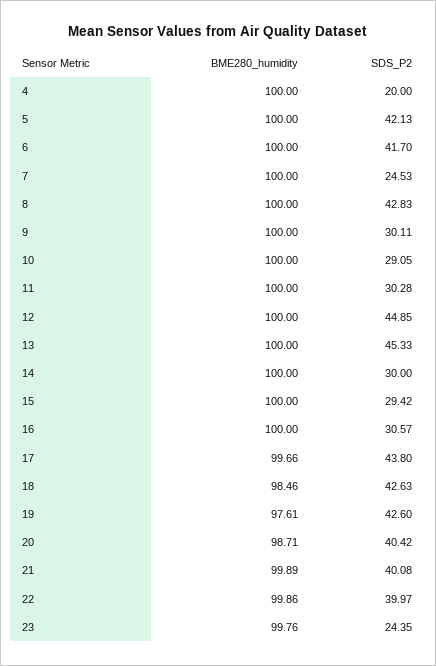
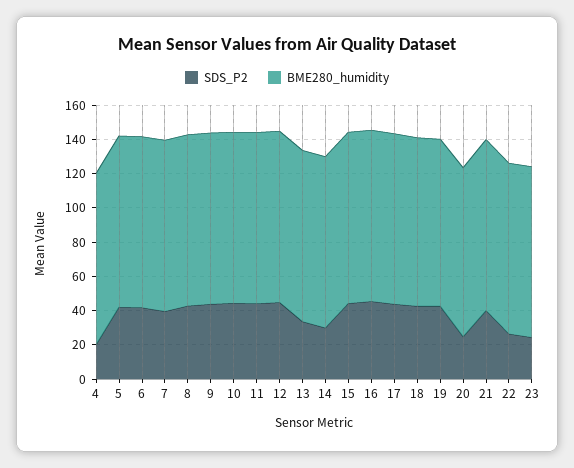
  {
    "BME280_humidity": {
      "4": 100,
      "5": 100,
      "6": 100,
      "7": 100,
      "8": 100,
      "9": 100,
      "10": 100,
      "11": 100,
      "12": 100,
      "13": 100,
      "14": 100,
      "15": 100,
      "16": 100,
      "17": 99.66,
      "18": 98.46,
      "19": 97.61,
      "20": 98.71,
      "21": 99.89,
      "22": 99.86,
      "23": 99.76
    },
    "SDS_P2": {
      "4": 20,
      "5": 42.13,
      "6": 41.7,
-     "7": 24.53,
+     "7": 40,
      "8": 42.83,
-     "9": 30.11,
+     "9": 45,
-     "10": 29.05,
+     "10": 45,
-     "11": 30.28,
+     "11": 45,
      "12": 44.85,
-     "13": 45.33,
+     "13": 35,
      "14": 30,
-     "15": 29.42,
+     "15": 45,
-     "16": 30.57,
+     "16": 45,
      "17": 43.8,
      "18": 42.63,
      "19": 42.6,
-     "20": 40.42,
+     "20": 25,
      "21": 40.08,
-     "22": 39.97,
+     "22": 25,
      "23": 24.35
    }
  }

